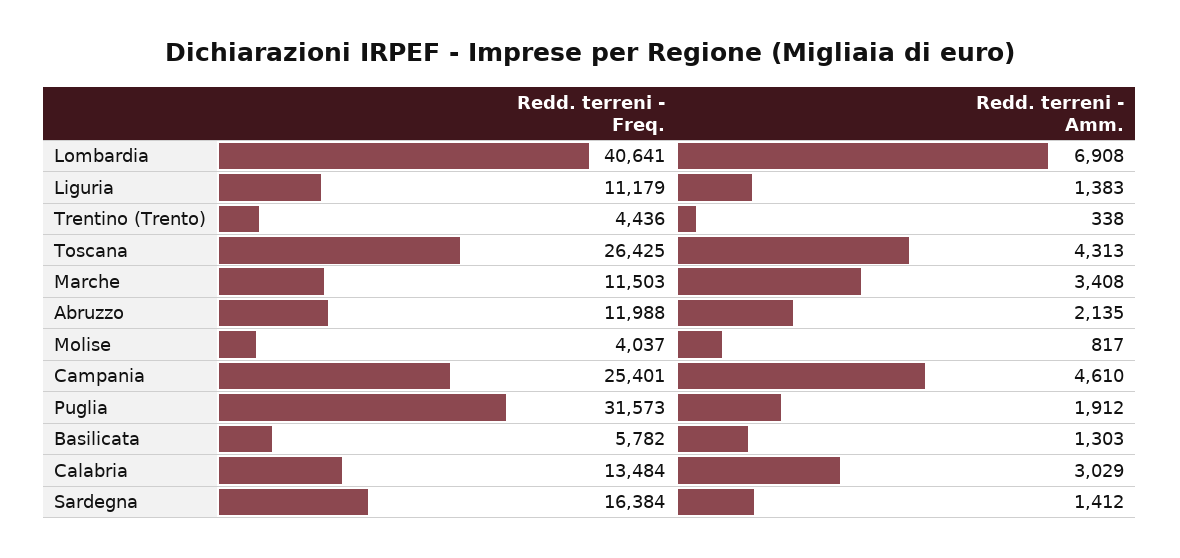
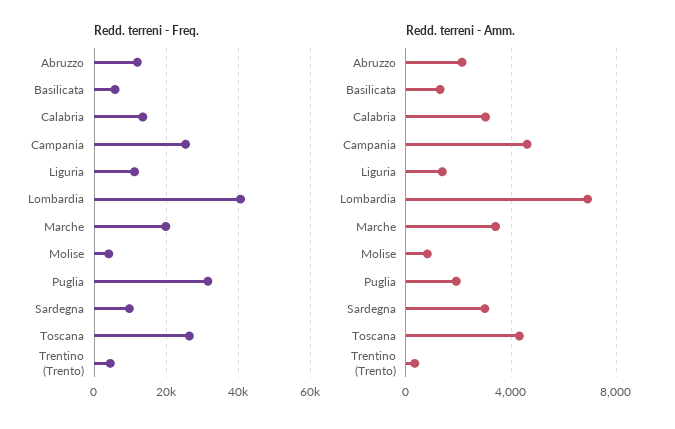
  {
    "Redd. terreni - Freq.": {
      "Lombardia": 40641,
      "Liguria": 11179,
      "Trentino (Trento)": 4436,
      "Toscana": 26425,
-     "Marche": 11503,
+     "Marche": 20000,
      "Abruzzo": 11988,
      "Molise": 4037,
      "Campania": 25401,
      "Puglia": 31573,
      "Basilicata": 5782,
      "Calabria": 13484,
-     "Sardegna": 16384
+     "Sardegna": 10000
    },
    "Redd. terreni - Amm.": {
      "Lombardia": 6908,
      "Liguria": 1383,
      "Trentino (Trento)": 338,
      "Toscana": 4313,
      "Marche": 3408,
      "Abruzzo": 2135,
      "Molise": 817,
      "Campania": 4610,
      "Puglia": 1912,
      "Basilicata": 1303,
      "Calabria": 3029,
-     "Sardegna": 1412
+     "Sardegna": 3000
    }
  }

